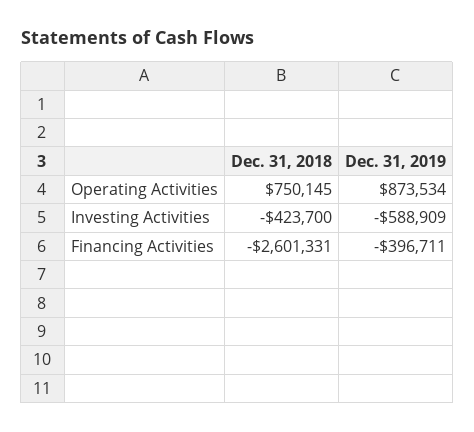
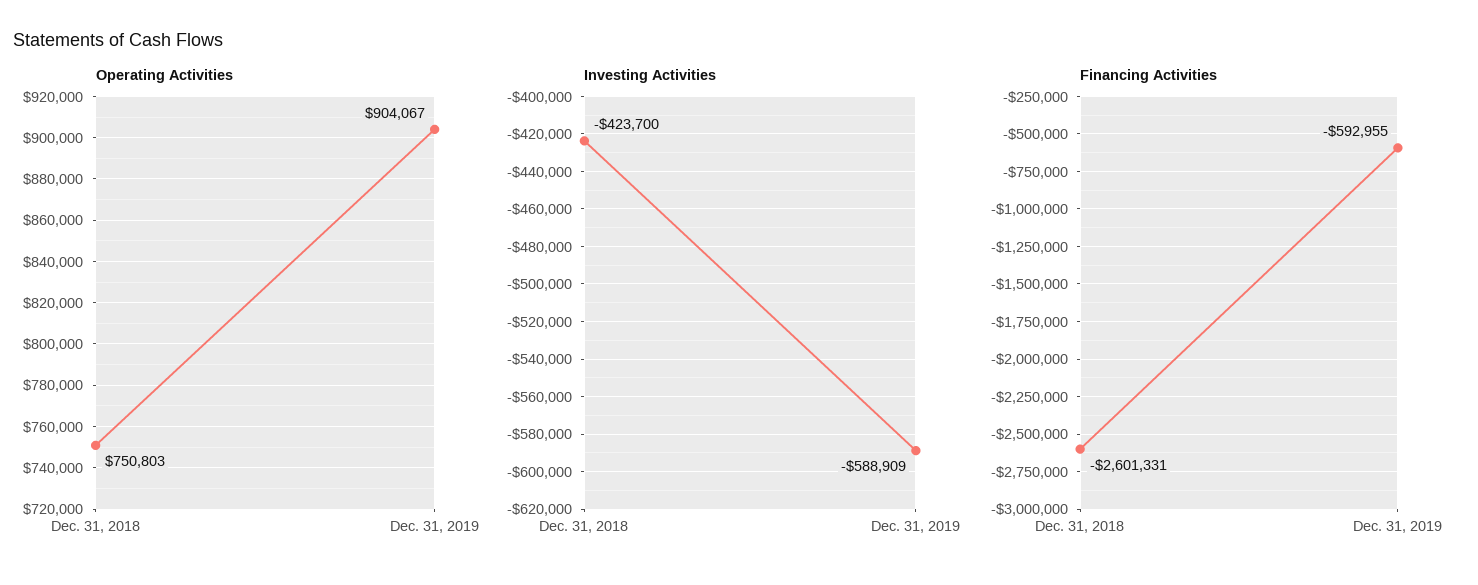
  {
    "Operating Activities": {
-     "Dec. 31, 2018": 750145,
+     "Dec. 31, 2018": 750803,
-     "Dec. 31, 2019": 873534
+     "Dec. 31, 2019": 904067
    },
    "Investing Activities": {
      "Dec. 31, 2018": -423700,
      "Dec. 31, 2019": -588909
    },
    "Financing Activities": {
      "Dec. 31, 2018": -2601331,
-     "Dec. 31, 2019": -396711
+     "Dec. 31, 2019": -592955
    }
  }

